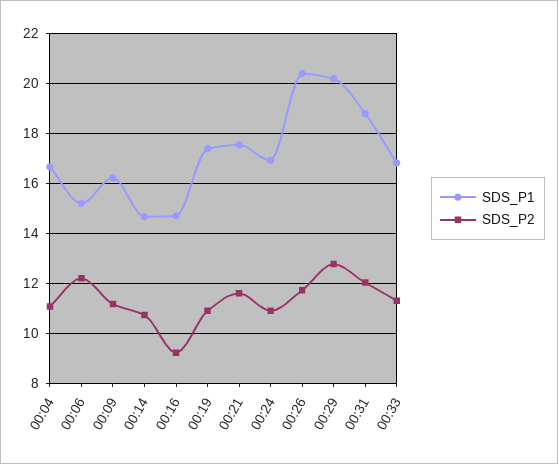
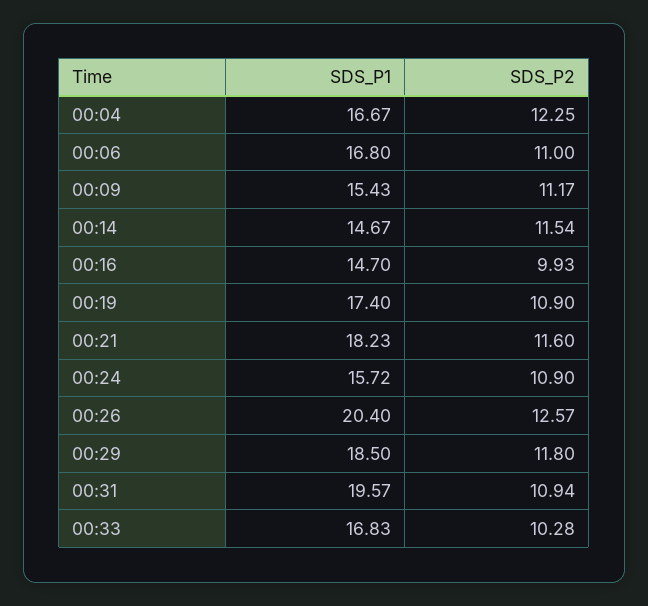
  {
    "SDS_P1": {
      "00:04": 16.67,
-     "00:06": 15.25,
+     "00:06": 16.8,
-     "00:09": 16.25,
+     "00:09": 15.43,
      "00:14": 14.67,
      "00:16": 14.7,
      "00:19": 17.4,
-     "00:21": 17.5,
+     "00:21": 18.23,
-     "00:24": 17,
+     "00:24": 15.72,
      "00:26": 20.4,
-     "00:29": 20.25,
+     "00:29": 18.5,
-     "00:31": 18.75,
+     "00:31": 19.57,
      "00:33": 16.83
    },
    "SDS_P2": {
-     "00:04": 11,
+     "00:04": 12.25,
-     "00:06": 12.25,
+     "00:06": 11,
      "00:09": 11.17,
-     "00:14": 10.75,
+     "00:14": 11.54,
-     "00:16": 9.25,
+     "00:16": 9.93,
      "00:19": 10.9,
      "00:21": 11.6,
      "00:24": 10.9,
-     "00:26": 11.75,
+     "00:26": 12.57,
-     "00:29": 12.75,
+     "00:29": 11.8,
-     "00:31": 12,
+     "00:31": 10.94,
-     "00:33": 11.25
+     "00:33": 10.28
    }
  }

